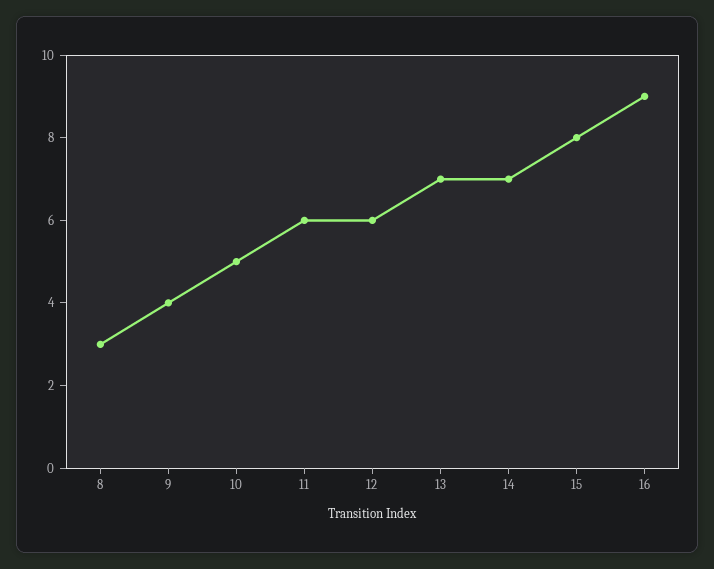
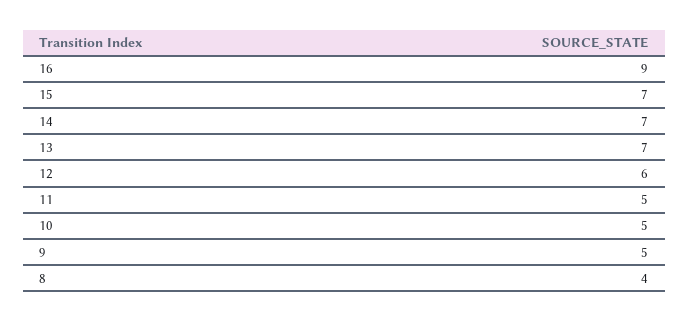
  {
-   "8": 3,
+   "8": 4,
-   "9": 4,
+   "9": 5,
    "10": 5,
-   "11": 6,
+   "11": 5,
    "12": 6,
    "13": 7,
    "14": 7,
-   "15": 8,
+   "15": 7,
    "16": 9
  }

